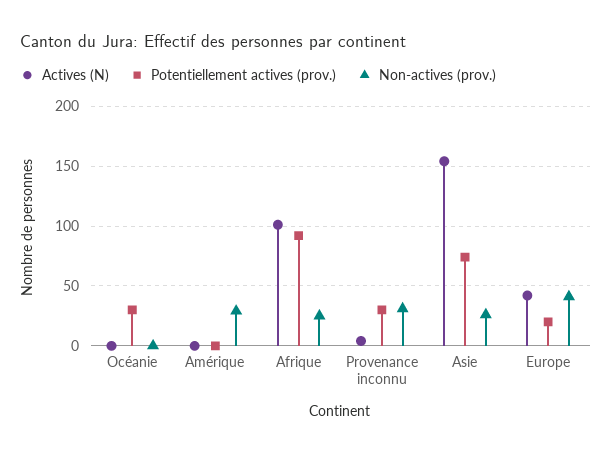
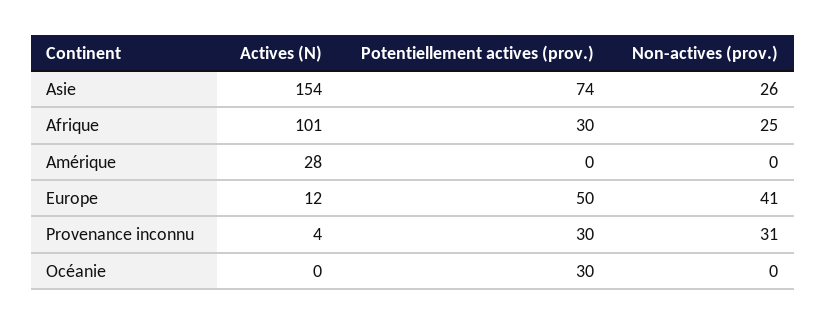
  {
    "Actives (N)": {
      "Océanie": 0,
-     "Amérique": 0,
+     "Amérique": 28,
      "Afrique": 101,
      "Provenance inconnu": 4,
      "Asie": 154,
-     "Europe": 40
+     "Europe": 12
    },
    "Potentiellement actives (prov.)": {
      "Océanie": 30,
      "Amérique": 0,
-     "Afrique": 90,
+     "Afrique": 30,
      "Provenance inconnu": 30,
      "Asie": 74,
-     "Europe": 20
+     "Europe": 50
    },
    "Non-actives (prov.)": {
      "Océanie": 0,
-     "Amérique": 30,
+     "Amérique": 0,
      "Afrique": 25,
      "Provenance inconnu": 31,
      "Asie": 26,
      "Europe": 41
    }
  }

